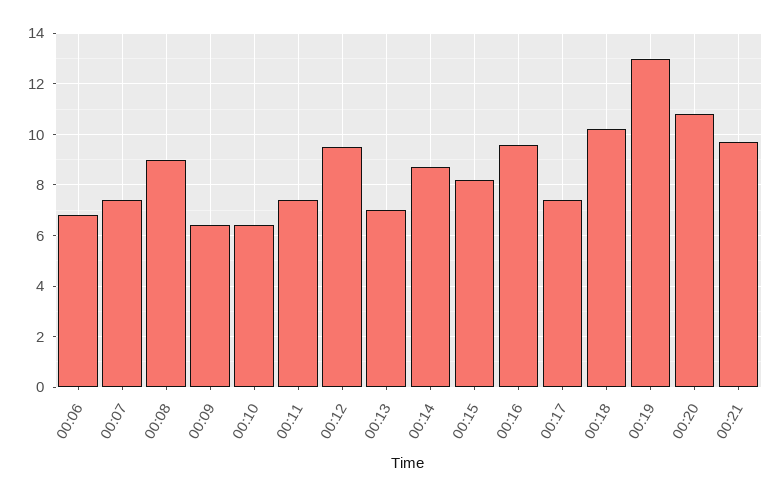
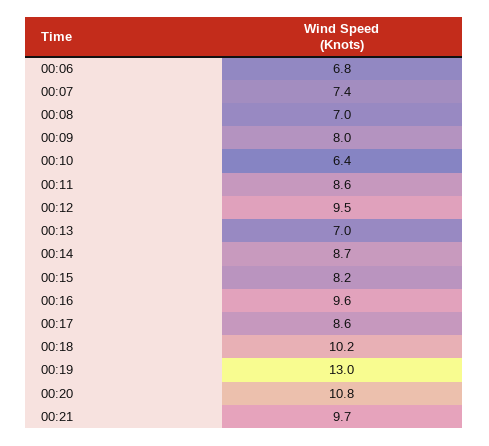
  {
    "00:06": 6.8,
    "00:07": 7.4,
-   "00:08": 9,
+   "00:08": 7,
-   "00:09": 6.5,
+   "00:09": 8,
    "00:10": 6.4,
-   "00:11": 7.5,
+   "00:11": 8.6,
    "00:12": 9.5,
    "00:13": 7,
    "00:14": 8.7,
    "00:15": 8.2,
    "00:16": 9.6,
-   "00:17": 7.5,
+   "00:17": 8.6,
    "00:18": 10.2,
    "00:19": 13,
    "00:20": 10.8,
    "00:21": 9.7
  }

